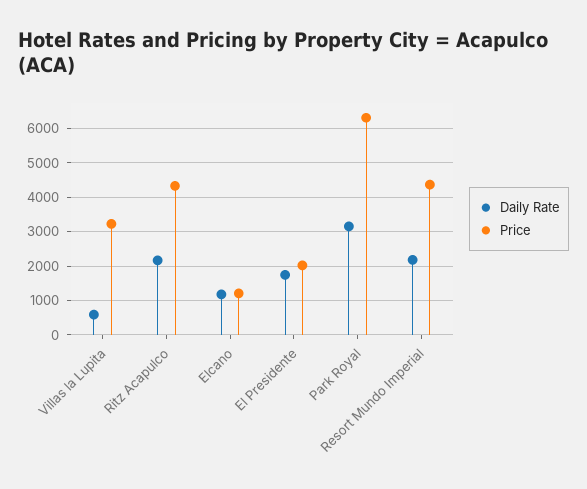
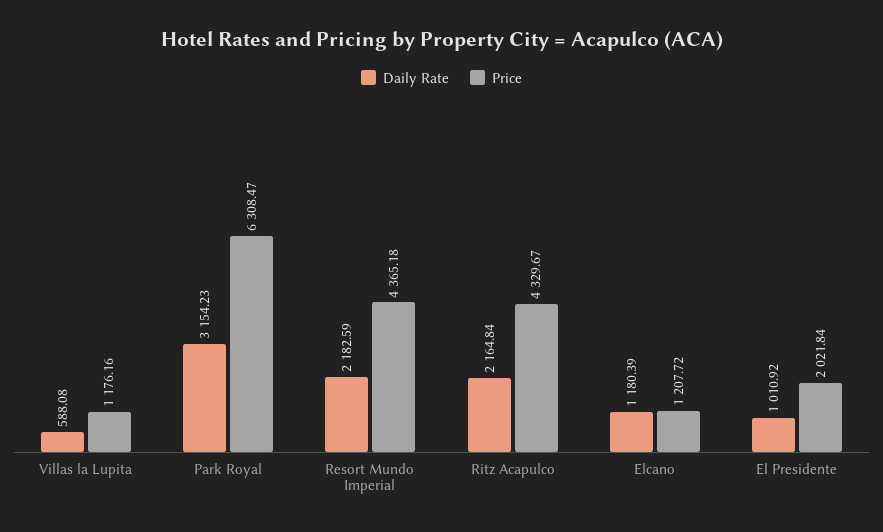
  {
    "Daily Rate": {
      "Villas la Lupita": 588.08,
      "Ritz Acapulco": 2164.84,
      "Elcano": 1180.39,
-     "El Presidente": 1800,
+     "El Presidente": 1010.92,
      "Park Royal": 3154.23,
      "Resort Mundo Imperial": 2182.59
    },
    "Price": {
-     "Villas la Lupita": 3200,
+     "Villas la Lupita": 1176.16,
      "Ritz Acapulco": 4329.67,
      "Elcano": 1207.72,
      "El Presidente": 2021.84,
      "Park Royal": 6308.47,
      "Resort Mundo Imperial": 4365.18
    }
  }

